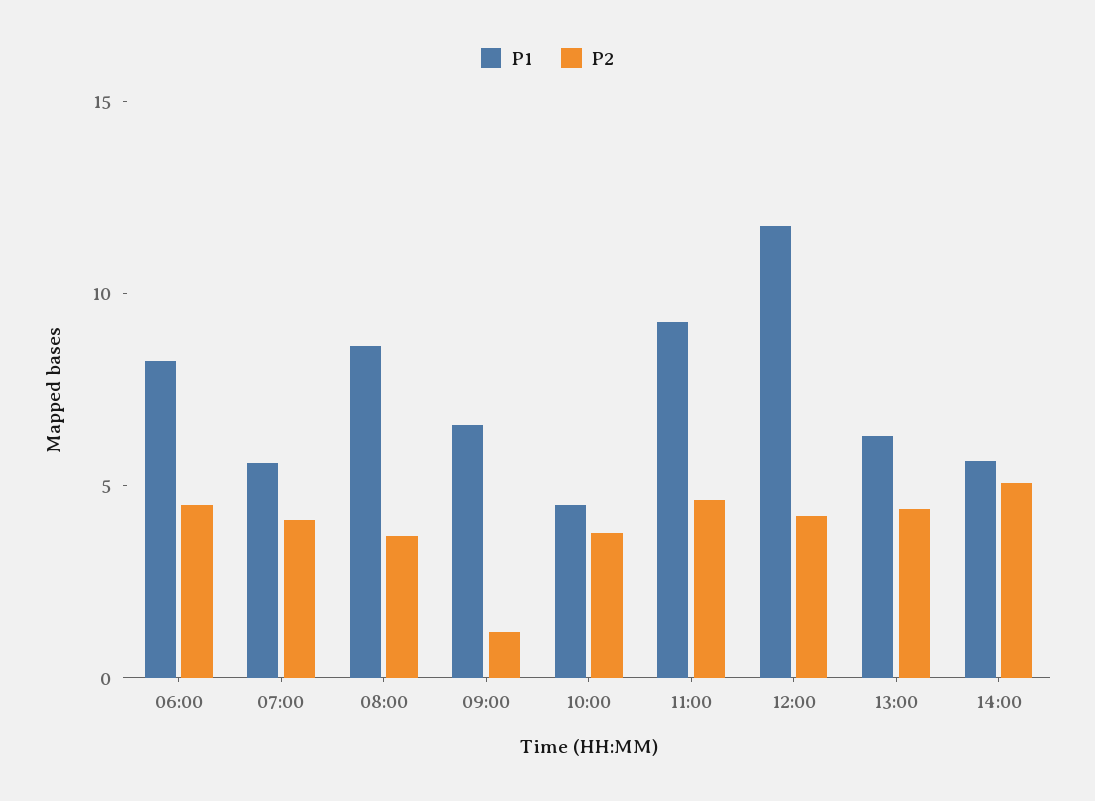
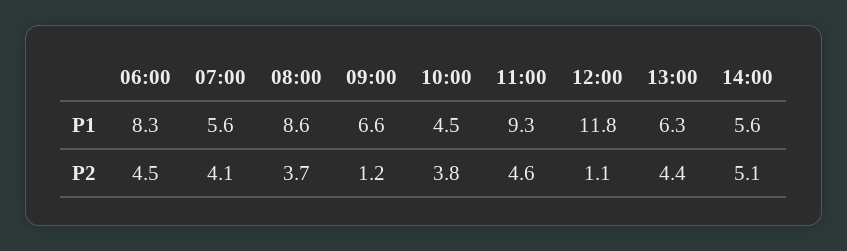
  {
    "P1": {
      "06:00": 8.3,
      "07:00": 5.6,
      "08:00": 8.6,
      "09:00": 6.6,
      "10:00": 4.5,
      "11:00": 9.3,
      "12:00": 11.8,
      "13:00": 6.3,
      "14:00": 5.6
    },
    "P2": {
      "06:00": 4.5,
      "07:00": 4.1,
      "08:00": 3.7,
      "09:00": 1.2,
      "10:00": 3.8,
      "11:00": 4.6,
-     "12:00": 4,
+     "12:00": 1.1,
      "13:00": 4.4,
      "14:00": 5.1
    }
  }

